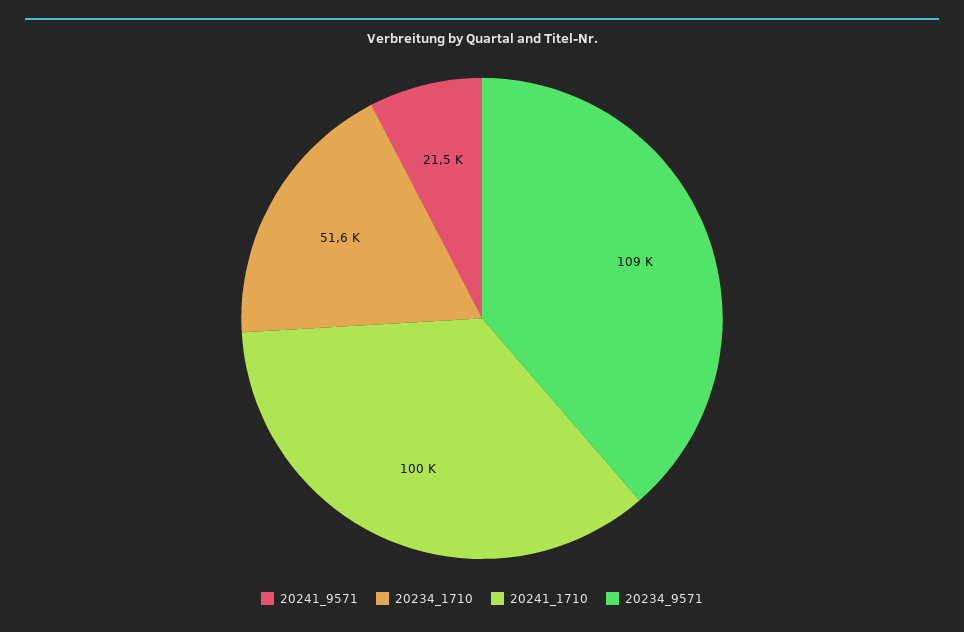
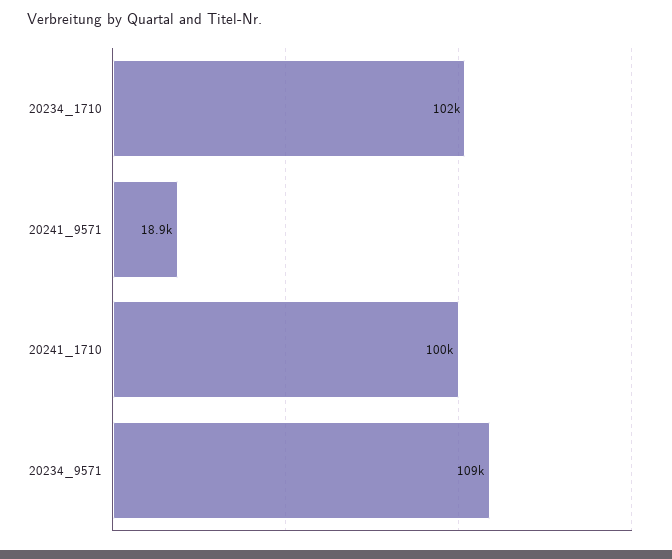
  {
-   "20241_9571": 21500,
+   "20241_9571": 18900,
-   "20234_1710": 51600,
+   "20234_1710": 102000,
    "20241_1710": 100000,
    "20234_9571": 109000
  }

